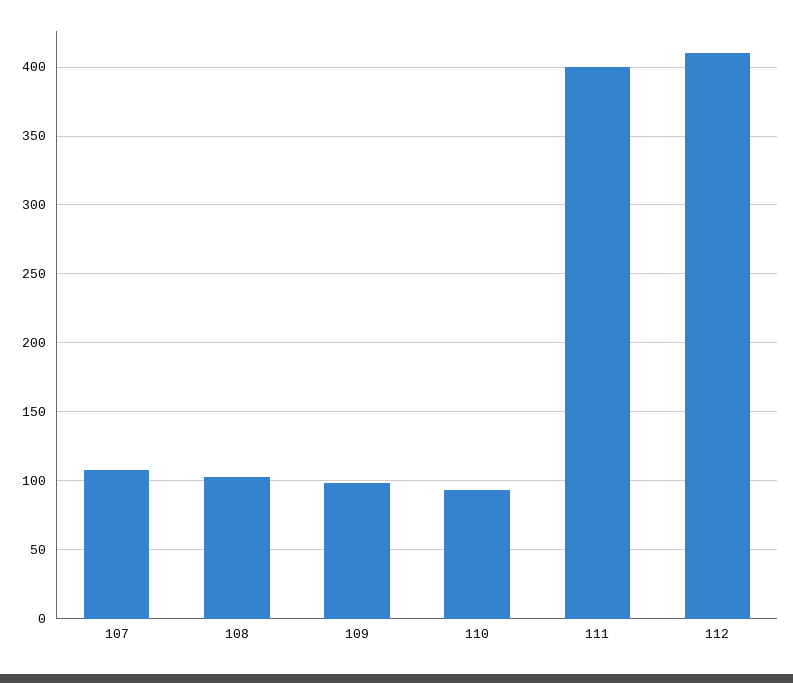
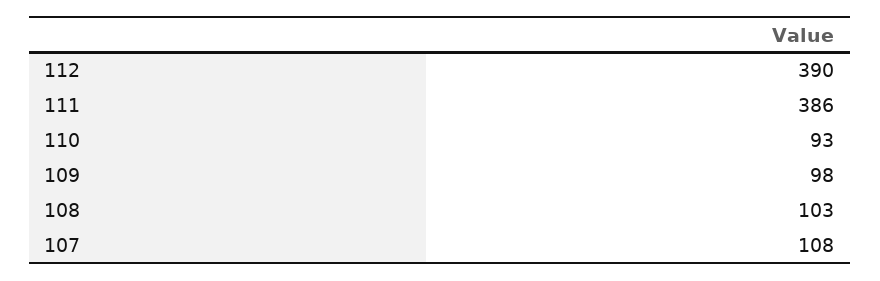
  {
    "107": 108,
    "108": 103,
    "109": 98,
    "110": 93,
-   "111": 400,
+   "111": 386,
-   "112": 410
+   "112": 390
  }

